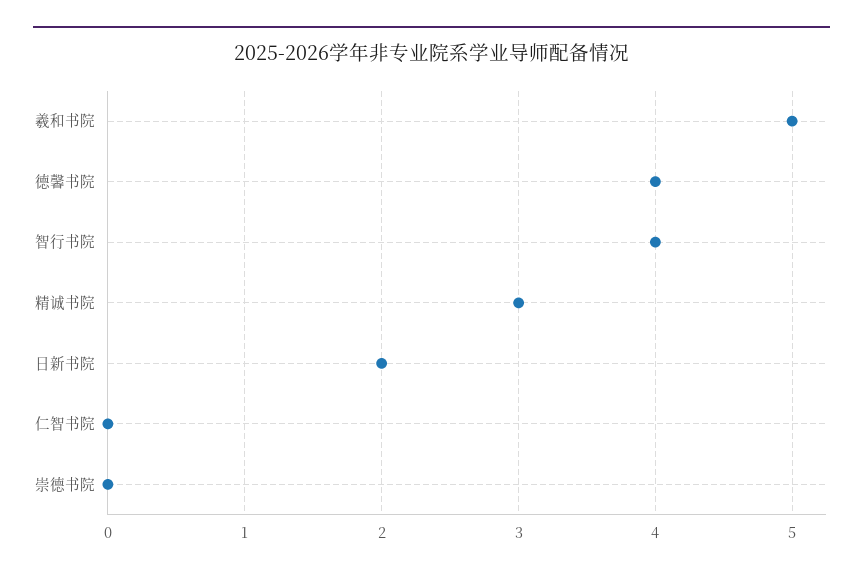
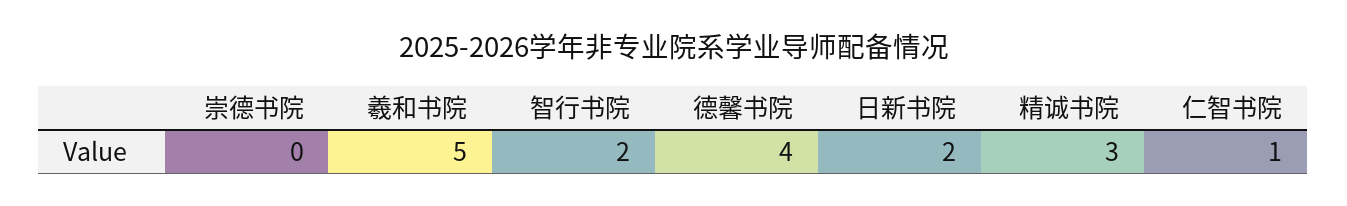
  {
    "羲和书院": 5,
    "德馨书院": 4,
-   "智行书院": 4,
+   "智行书院": 2,
    "精诚书院": 3,
    "日新书院": 2,
-   "仁智书院": 0,
+   "仁智书院": 1,
    "崇德书院": 0
  }

